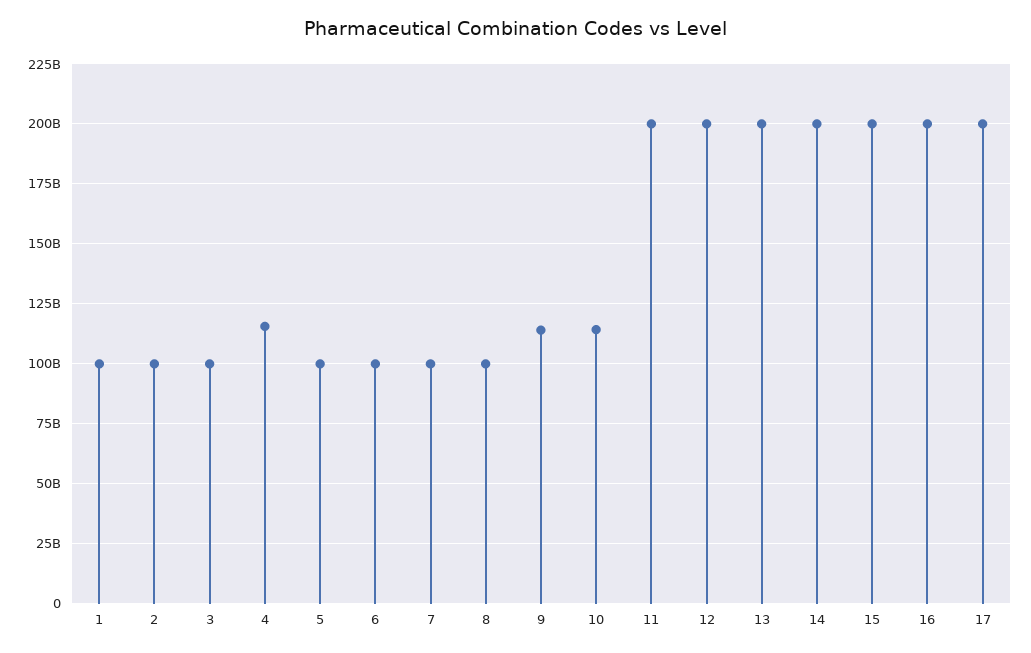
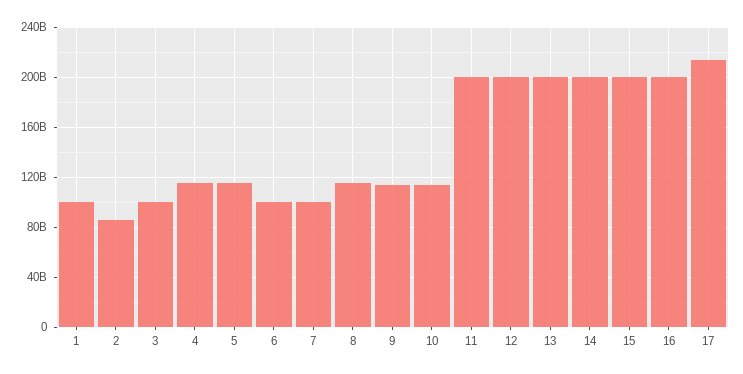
  {
    "1": 100000000000,
-   "2": 100000000000,
+   "2": 85000000000,
    "3": 100000000000,
    "4": 115000000000,
-   "5": 100000000000,
+   "5": 115000000000,
    "6": 100000000000,
    "7": 100000000000,
-   "8": 100000000000,
+   "8": 115000000000,
    "9": 115000000000,
    "10": 115000000000,
    "11": 200000000000,
    "12": 200000000000,
    "13": 200000000000,
    "14": 200000000000,
    "15": 200000000000,
    "16": 200000000000,
-   "17": 200000000000
+   "17": 215000000000
  }

